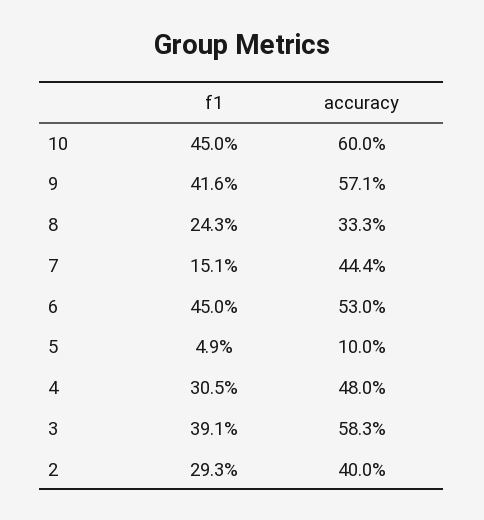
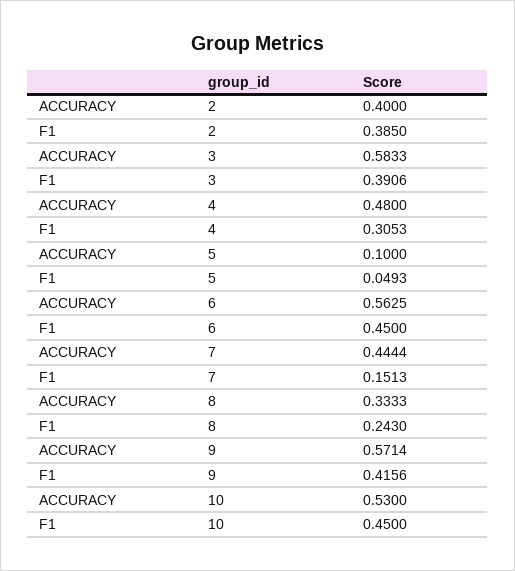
  {
    "f1": {
      "10": 0.45,
      "9": 0.4156,
      "8": 0.243,
      "7": 0.1513,
      "6": 0.45,
      "5": 0.0493,
      "4": 0.3053,
      "3": 0.3906,
-     "2": 0.293
+     "2": 0.385
    },
    "accuracy": {
-     "10": 0.6,
+     "10": 0.53,
      "9": 0.5714,
      "8": 0.3333,
      "7": 0.4444,
-     "6": 0.53,
+     "6": 0.5625,
      "5": 0.1,
      "4": 0.48,
      "3": 0.5833,
      "2": 0.4
    }
  }

